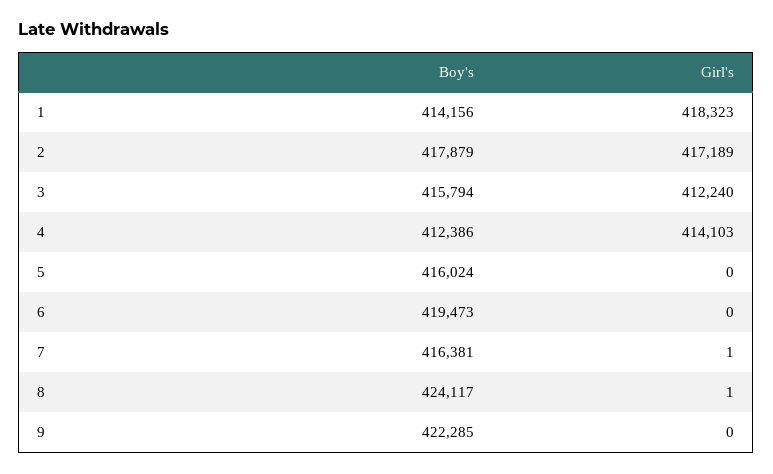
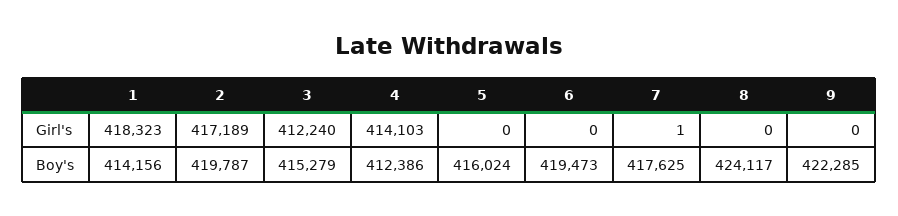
  {
    "Boy's": {
      "1": 414156,
-     "2": 417879,
+     "2": 419787,
-     "3": 415794,
+     "3": 415279,
      "4": 412386,
      "5": 416024,
      "6": 419473,
-     "7": 416381,
+     "7": 417625,
      "8": 424117,
      "9": 422285
    },
    "Girl's": {
      "1": 418323,
      "2": 417189,
      "3": 412240,
      "4": 414103,
      "5": 0,
      "6": 0,
      "7": 1,
-     "8": 1,
+     "8": 0,
      "9": 0
    }
  }

